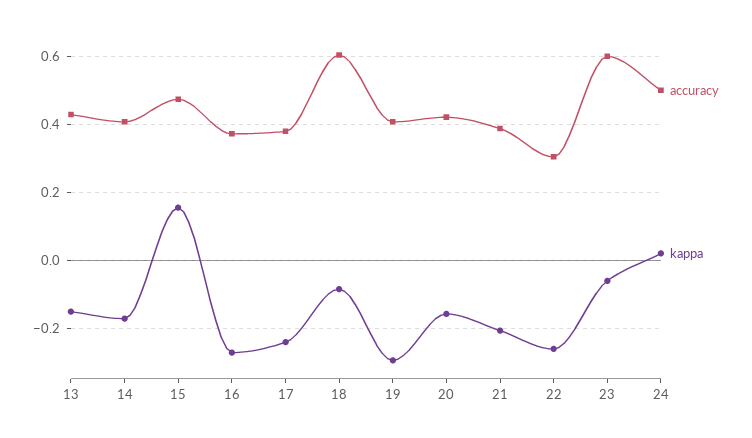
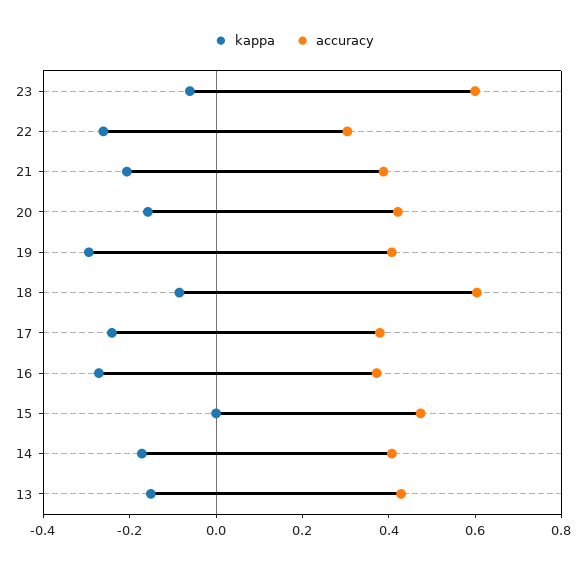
  {
    "accuracy": {
      "13": 0.42,
      "14": 0.4,
      "15": 0.48,
      "16": 0.38,
      "17": 0.38,
      "18": 0.6,
      "19": 0.4,
      "20": 0.42,
      "21": 0.38,
      "22": 0.3,
-     "23": 0.6,
+     "23": 0.6
-     "24": 0.5
    },
    "kappa": {
      "13": -0.16,
      "14": -0.18,
-     "15": 0.16,
+     "15": 0,
      "16": -0.28,
      "17": -0.24,
      "18": -0.08,
      "19": -0.3,
      "20": -0.16,
      "21": -0.2,
      "22": -0.26,
-     "23": -0.06,
+     "23": -0.06
-     "24": 0.02
    }
  }

